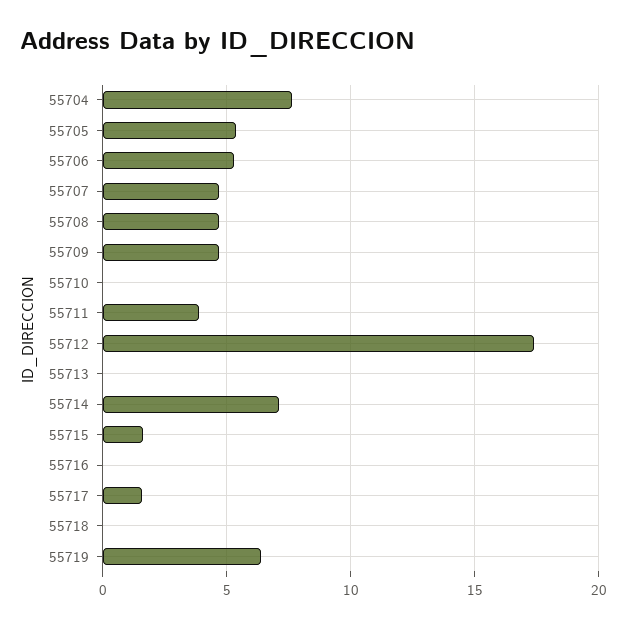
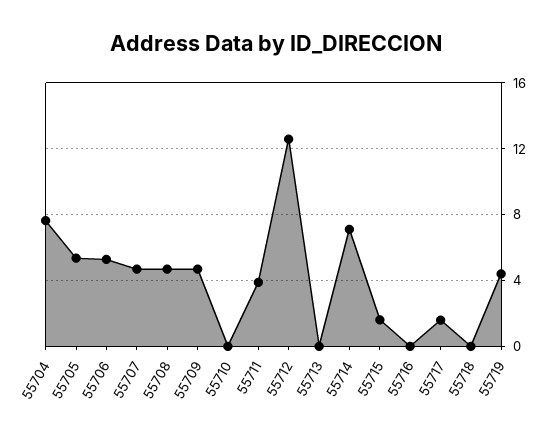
  {
    "55704": 7.5,
    "55705": 5.5,
    "55706": 5.5,
    "55707": 4.5,
    "55708": 4.5,
    "55709": 4.5,
    "55710": 0,
    "55711": 4,
-   "55712": 17.5,
+   "55712": 12.5,
    "55713": 0,
    "55714": 7,
    "55715": 1.5,
    "55716": 0,
    "55717": 1.5,
    "55718": 0,
-   "55719": 6.5
+   "55719": 4.5
  }

